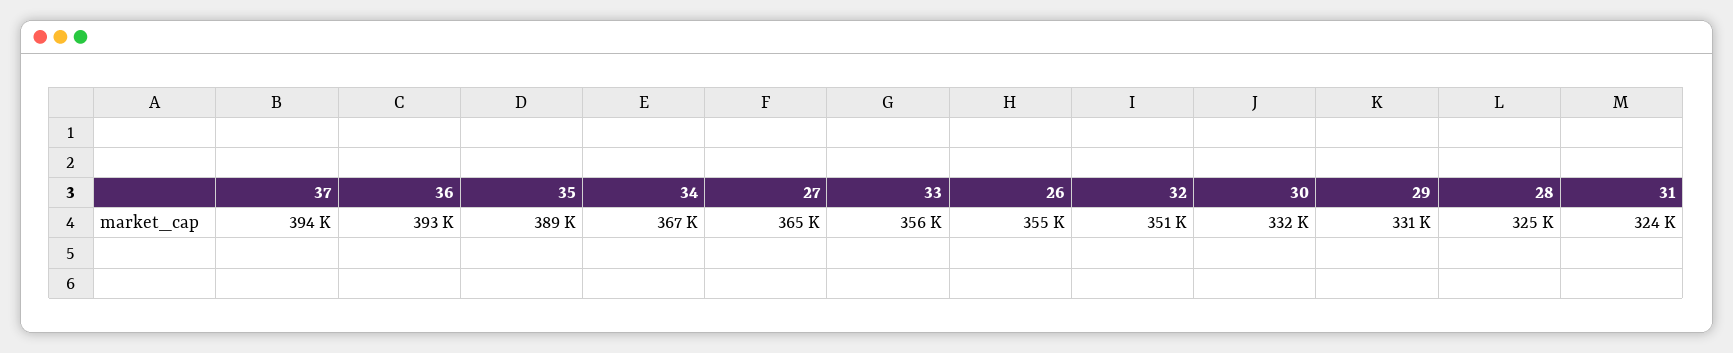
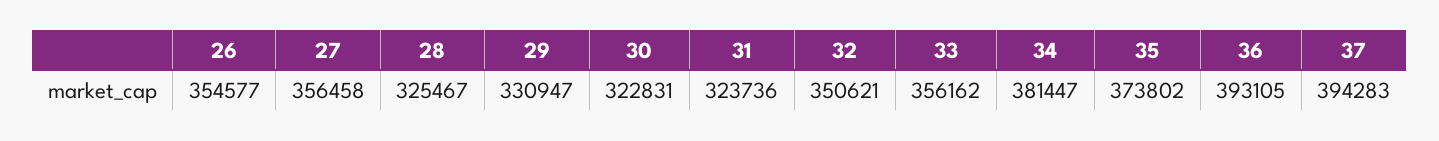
  {
    "37": 394283,
    "36": 393105,
-   "35": 389000,
+   "35": 373802,
-   "34": 367000,
+   "34": 381447,
-   "27": 365000,
+   "27": 356458,
    "33": 356162,
    "26": 354577,
    "32": 350621,
-   "30": 332000,
+   "30": 322831,
    "29": 330947,
    "28": 325467,
    "31": 323736
  }

